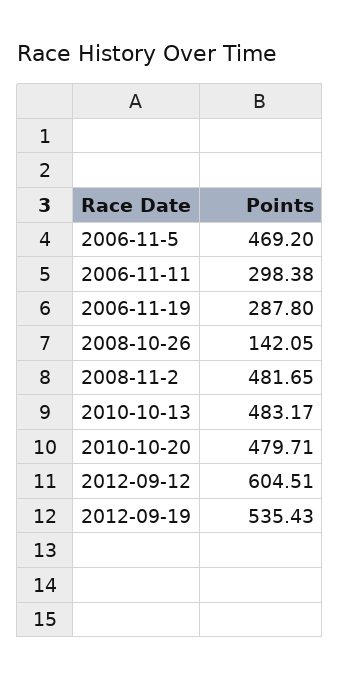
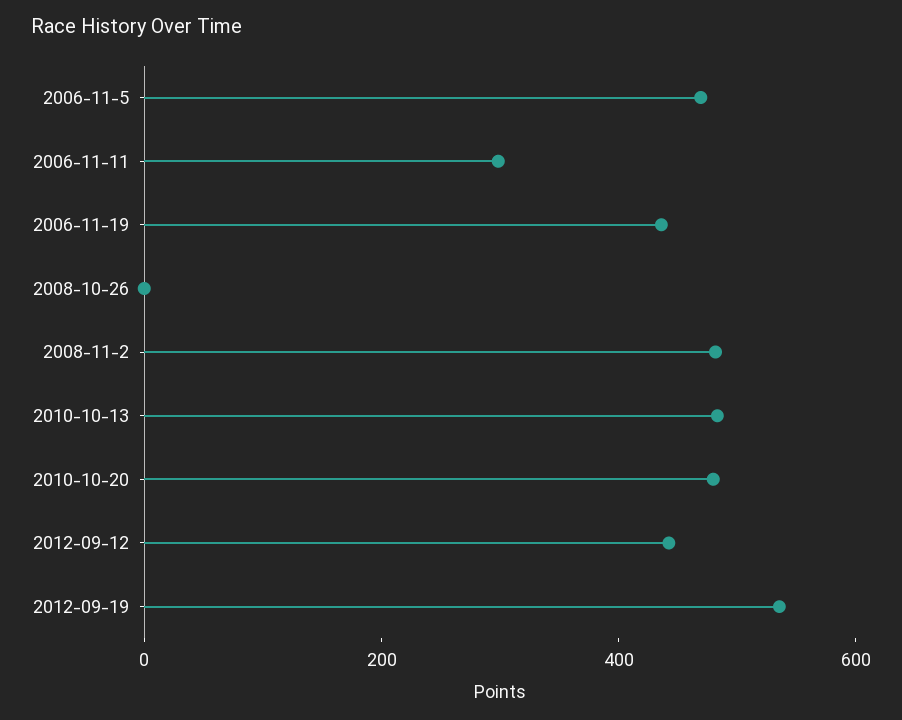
  {
    "2006-11-5": 469.2,
    "2006-11-11": 298.38,
-   "2006-11-19": 287.8,
+   "2006-11-19": 450,
-   "2008-10-26": 142.05,
+   "2008-10-26": 0,
    "2008-11-2": 481.65,
    "2010-10-13": 483.17,
    "2010-10-20": 479.71,
-   "2012-09-12": 604.51,
+   "2012-09-12": 450,
    "2012-09-19": 535.43
  }

